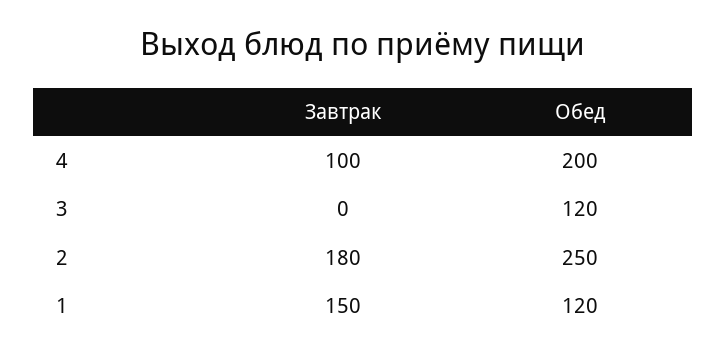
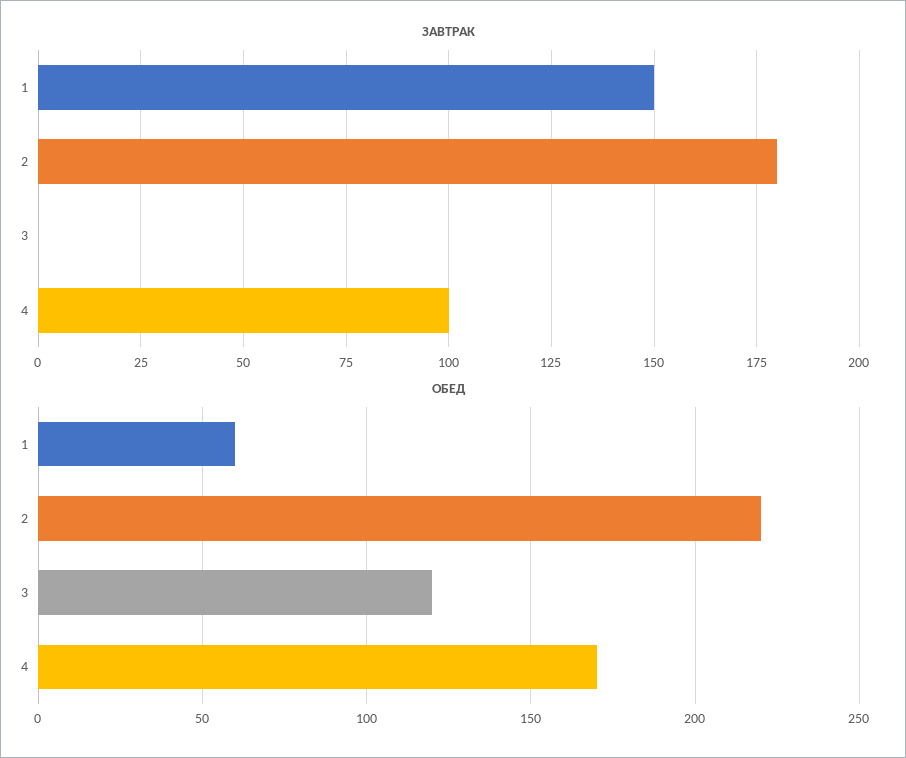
  {
    "Завтрак": {
      "4": 100,
      "3": 0,
      "2": 180,
      "1": 150
    },
    "Обед": {
-     "4": 200,
+     "4": 170,
      "3": 120,
-     "2": 250,
+     "2": 220,
-     "1": 120
+     "1": 60
    }
  }

